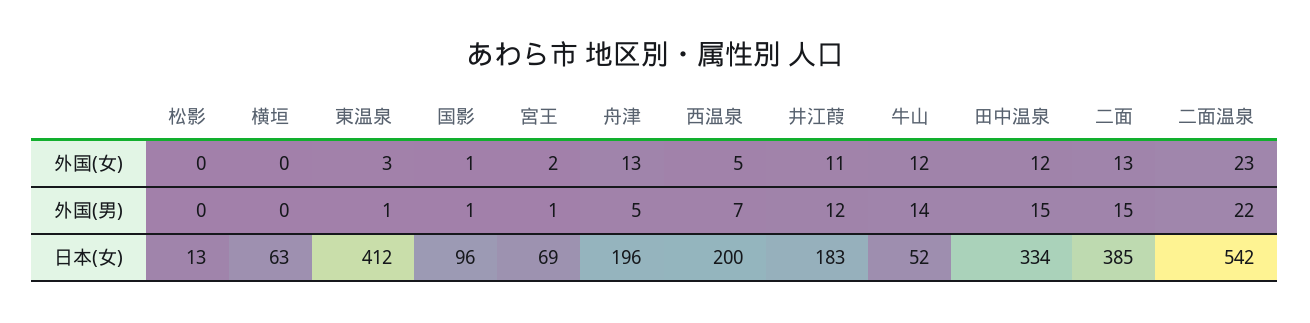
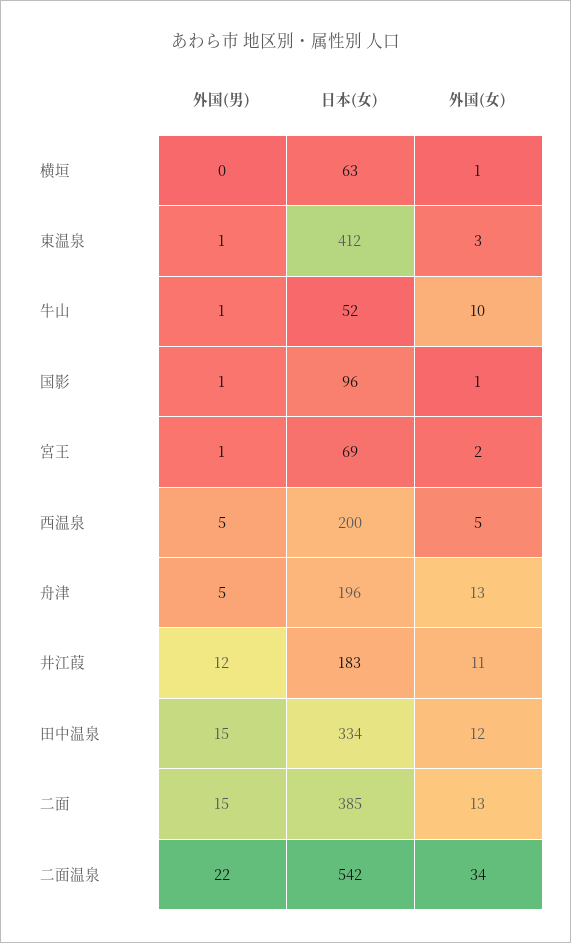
  {
-   "松影": {
-     "外国(女)": 0,
-     "外国(男)": 0,
-     "日本(女)": 13
-   },
    "横垣": {
-     "外国(女)": 0,
+     "外国(女)": 1,
      "外国(男)": 0,
      "日本(女)": 63
    },
    "東温泉": {
      "外国(女)": 3,
      "外国(男)": 1,
      "日本(女)": 412
    },
    "国影": {
      "外国(女)": 1,
      "外国(男)": 1,
      "日本(女)": 96
    },
    "宮王": {
      "外国(女)": 2,
      "外国(男)": 1,
      "日本(女)": 69
    },
    "舟津": {
      "外国(女)": 13,
      "外国(男)": 5,
      "日本(女)": 196
    },
    "西温泉": {
      "外国(女)": 5,
-     "外国(男)": 7,
+     "外国(男)": 5,
      "日本(女)": 200
    },
    "井江葭": {
      "外国(女)": 11,
      "外国(男)": 12,
      "日本(女)": 183
    },
    "牛山": {
-     "外国(女)": 12,
+     "外国(女)": 10,
-     "外国(男)": 14,
+     "外国(男)": 1,
      "日本(女)": 52
    },
    "田中温泉": {
      "外国(女)": 12,
      "外国(男)": 15,
      "日本(女)": 334
    },
    "二面": {
      "外国(女)": 13,
      "外国(男)": 15,
      "日本(女)": 385
    },
    "二面温泉": {
-     "外国(女)": 23,
+     "外国(女)": 34,
      "外国(男)": 22,
      "日本(女)": 542
    }
  }

